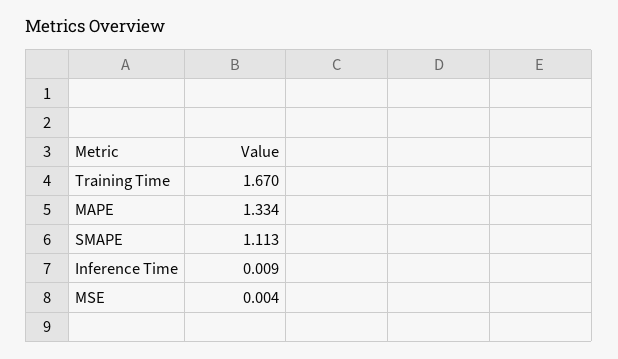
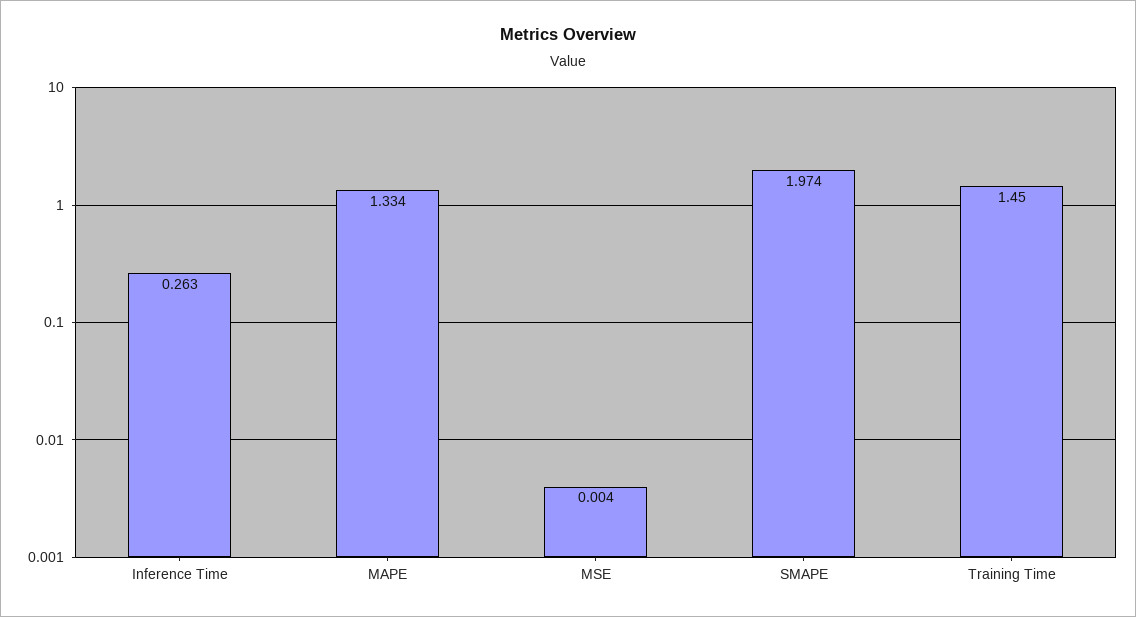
  {
-   "Training Time": 1.67,
+   "Training Time": 1.45,
    "MAPE": 1.334,
-   "SMAPE": 1.113,
+   "SMAPE": 1.974,
-   "Inference Time": 0.009,
+   "Inference Time": 0.263,
    "MSE": 0.004
  }

